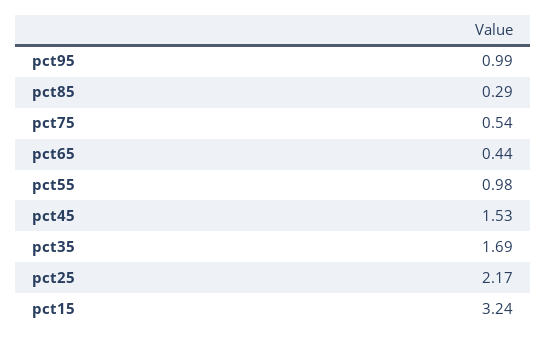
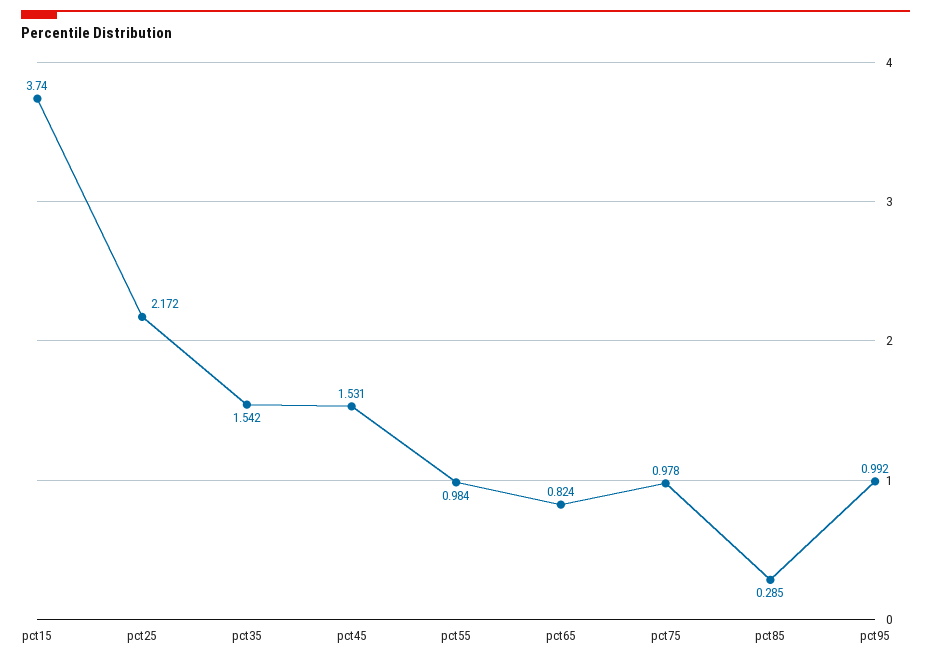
  {
    "pct95": 0.992,
    "pct85": 0.285,
-   "pct75": 0.54,
+   "pct75": 0.978,
-   "pct65": 0.44,
+   "pct65": 0.824,
    "pct55": 0.984,
    "pct45": 1.531,
-   "pct35": 1.69,
+   "pct35": 1.542,
    "pct25": 2.172,
-   "pct15": 3.24
+   "pct15": 3.74
  }

